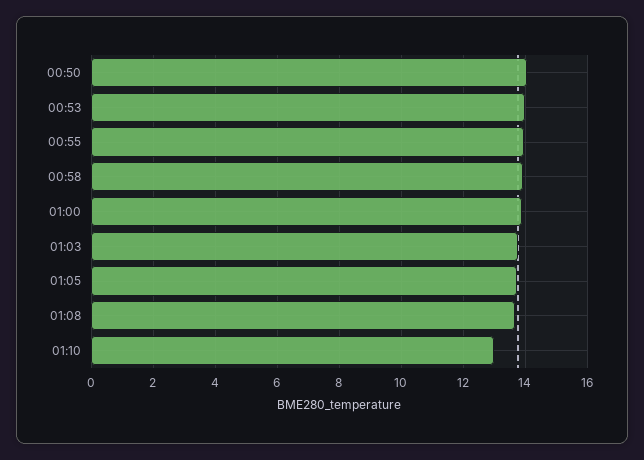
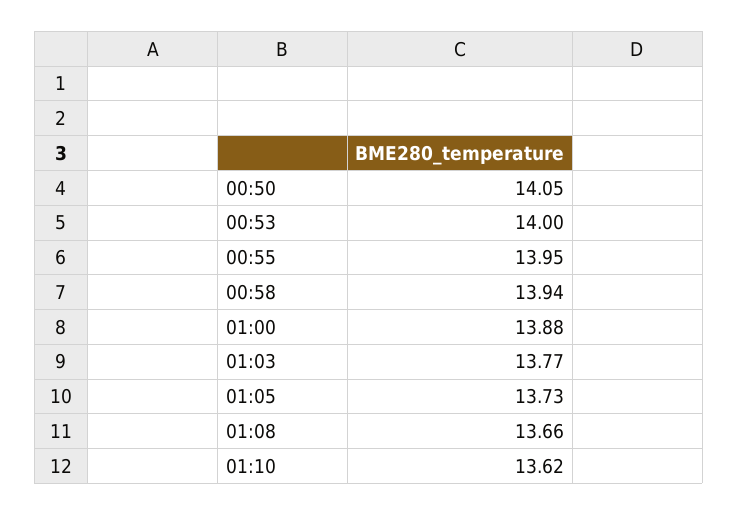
  {
    "00:50": 14.05,
    "00:53": 14,
    "00:55": 13.95,
    "00:58": 13.94,
    "01:00": 13.88,
    "01:03": 13.77,
    "01:05": 13.73,
    "01:08": 13.66,
-   "01:10": 13
+   "01:10": 13.62
  }

